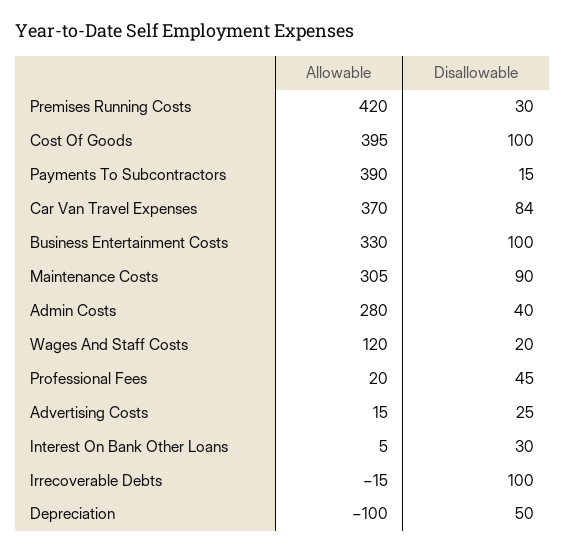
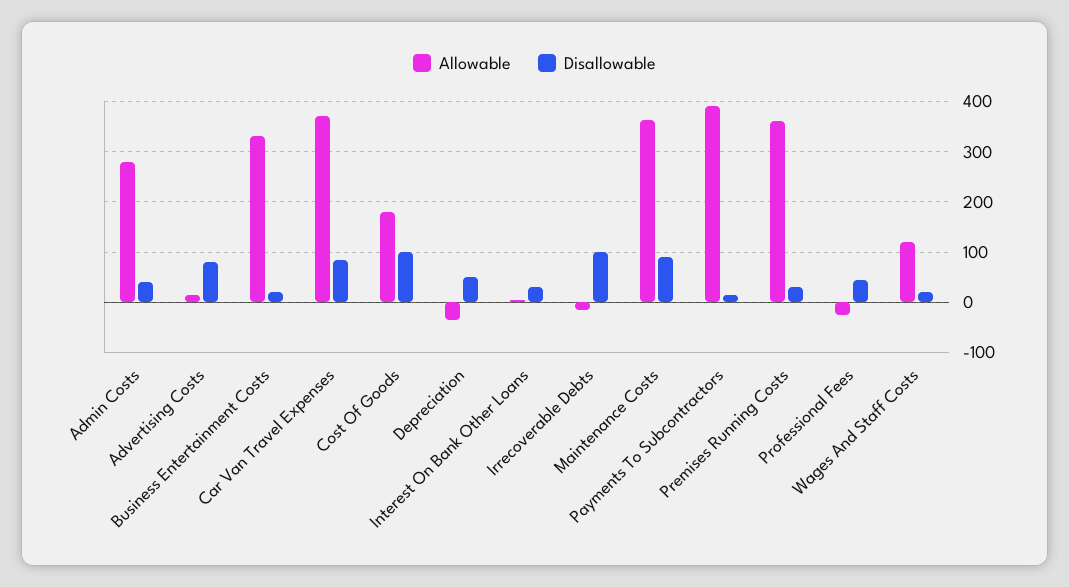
  {
    "Allowable": {
-     "Premises Running Costs": 420,
+     "Premises Running Costs": 360,
-     "Cost Of Goods": 395,
+     "Cost Of Goods": 180,
      "Payments To Subcontractors": 390,
      "Car Van Travel Expenses": 370,
      "Business Entertainment Costs": 330,
-     "Maintenance Costs": 305,
+     "Maintenance Costs": 360,
      "Admin Costs": 280,
      "Wages And Staff Costs": 120,
-     "Professional Fees": 20,
+     "Professional Fees": -20,
      "Advertising Costs": 15,
      "Interest On Bank Other Loans": 5,
      "Irrecoverable Debts": -15,
-     "Depreciation": -100
+     "Depreciation": -40
    },
    "Disallowable": {
      "Premises Running Costs": 30,
      "Cost Of Goods": 100,
      "Payments To Subcontractors": 15,
      "Car Van Travel Expenses": 84,
-     "Business Entertainment Costs": 100,
+     "Business Entertainment Costs": 20,
      "Maintenance Costs": 90,
      "Admin Costs": 40,
      "Wages And Staff Costs": 20,
      "Professional Fees": 45,
-     "Advertising Costs": 25,
+     "Advertising Costs": 80,
      "Interest On Bank Other Loans": 30,
      "Irrecoverable Debts": 100,
      "Depreciation": 50
    }
  }

